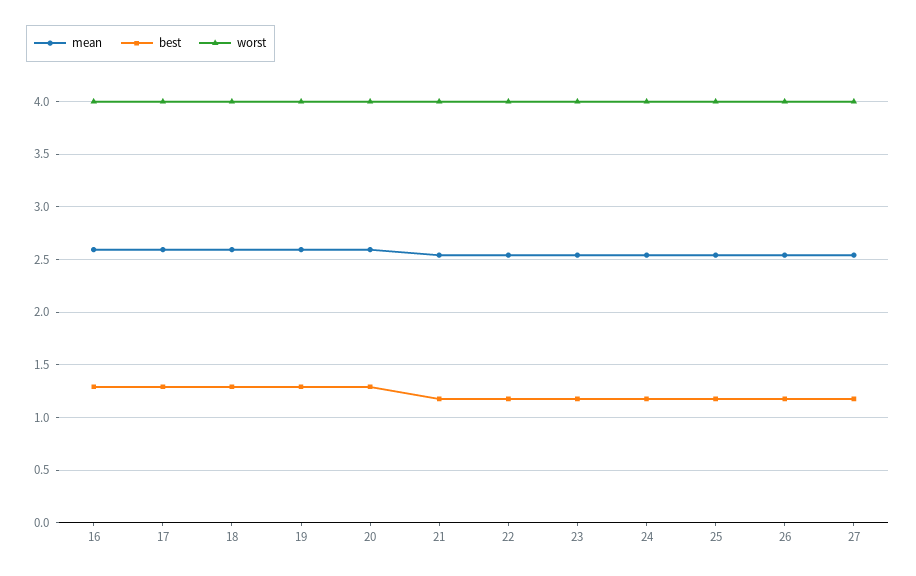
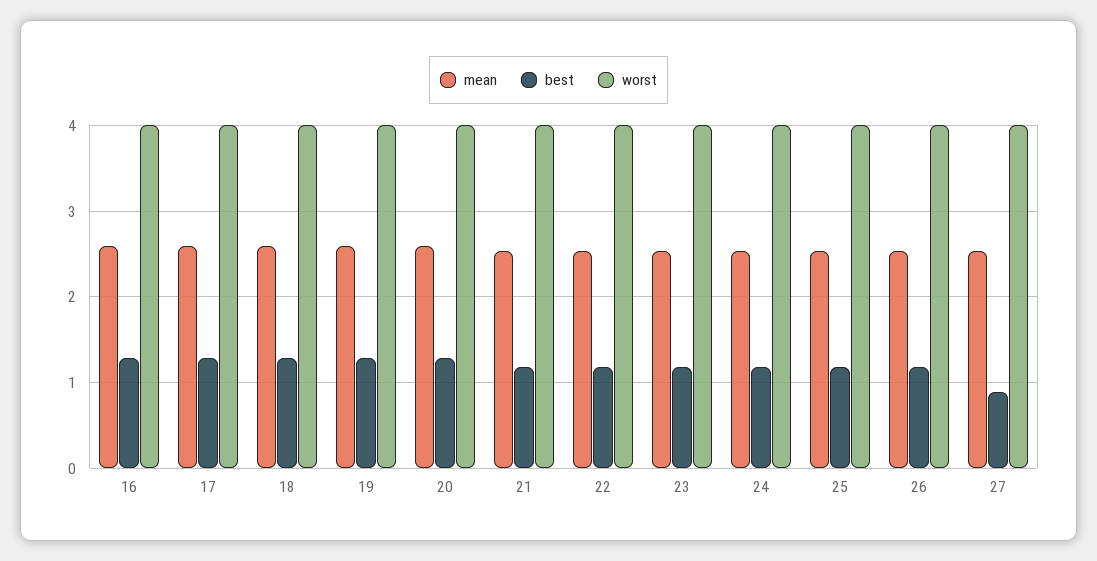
  {
    "mean": {
      "16": 2.6,
      "17": 2.6,
      "18": 2.6,
      "19": 2.6,
      "20": 2.6,
      "21": 2.5,
      "22": 2.5,
      "23": 2.5,
      "24": 2.5,
      "25": 2.5,
      "26": 2.5,
      "27": 2.5
    },
    "best": {
      "16": 1.3,
      "17": 1.3,
      "18": 1.3,
      "19": 1.3,
      "20": 1.3,
      "21": 1.2,
      "22": 1.2,
      "23": 1.2,
      "24": 1.2,
      "25": 1.2,
      "26": 1.2,
-     "27": 1.2
+     "27": 0.9
    },
    "worst": {
      "16": 4,
      "17": 4,
      "18": 4,
      "19": 4,
      "20": 4,
      "21": 4,
      "22": 4,
      "23": 4,
      "24": 4,
      "25": 4,
      "26": 4,
      "27": 4
    }
  }

